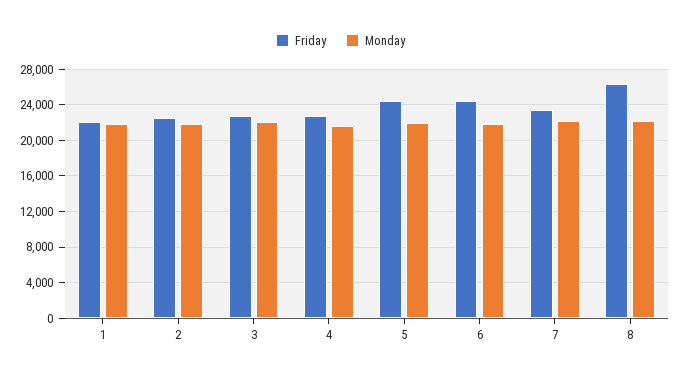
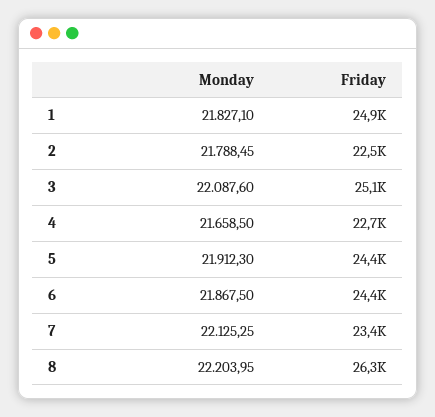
  {
    "Friday": {
-     "1": 22000,
+     "1": 24900,
      "2": 22500,
-     "3": 23000,
+     "3": 25100,
      "4": 22700,
      "5": 24400,
      "6": 24400,
      "7": 23400,
      "8": 26300
    },
    "Monday": {
      "1": 21827.1,
      "2": 21788.45,
      "3": 22087.6,
      "4": 21658.5,
      "5": 21912.3,
      "6": 21867.5,
      "7": 22125.25,
      "8": 22203.95
    }
  }

